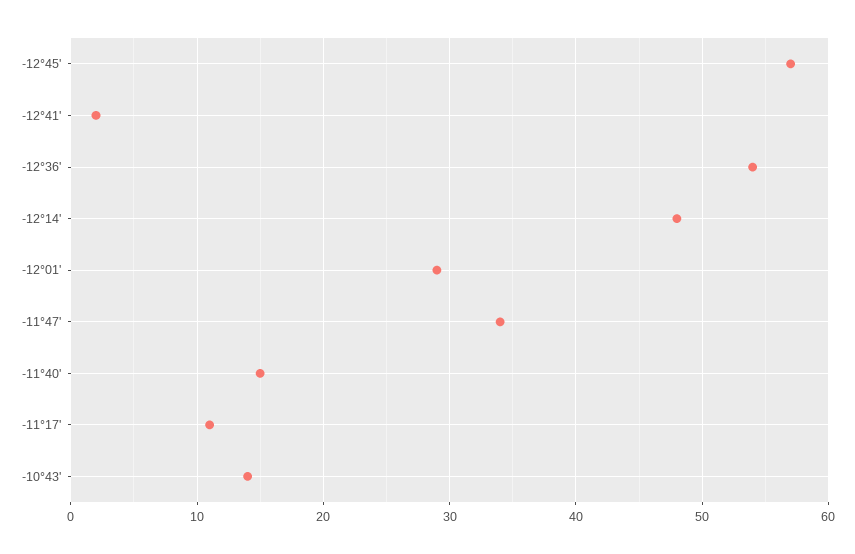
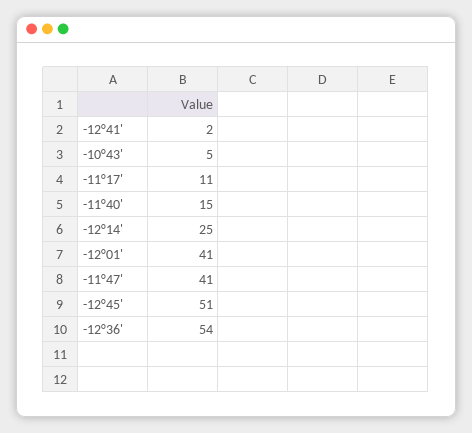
  {
-   "-12°45'": 57,
+   "-12°45'": 51,
    "-12°41'": 2,
    "-12°36'": 54,
-   "-12°14'": 48,
+   "-12°14'": 25,
-   "-12°01'": 29,
+   "-12°01'": 41,
-   "-11°47'": 34,
+   "-11°47'": 41,
    "-11°40'": 15,
    "-11°17'": 11,
-   "-10°43'": 14
+   "-10°43'": 5
  }

